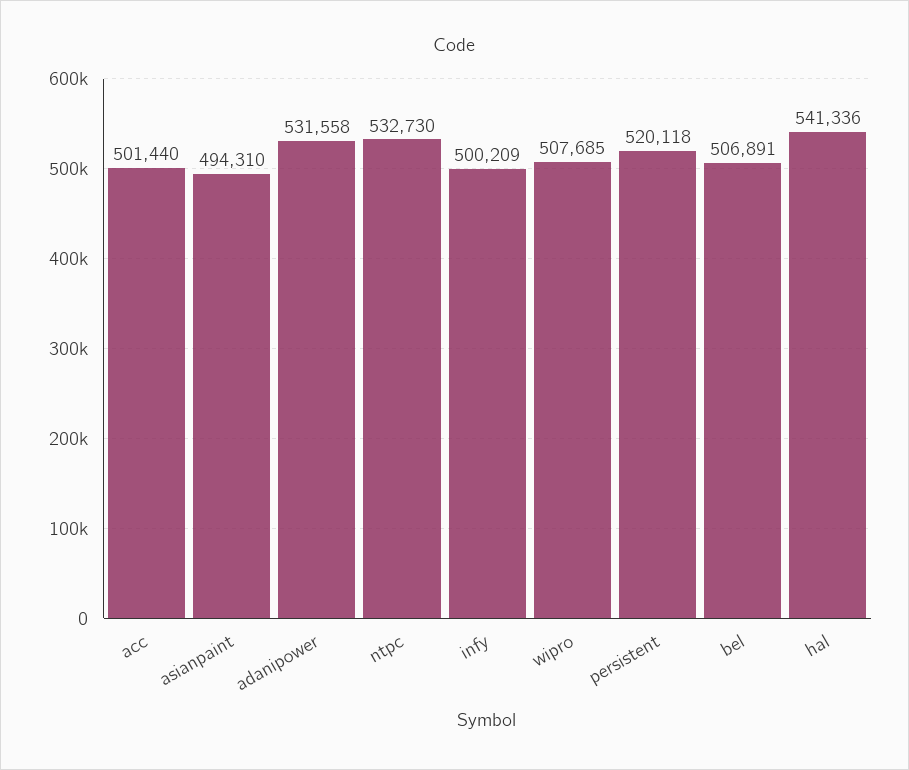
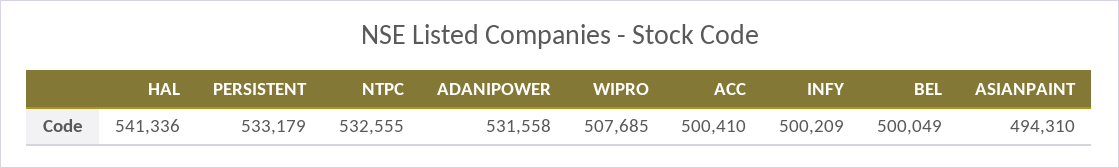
  {
-   "acc": 501440,
+   "acc": 500410,
    "asianpaint": 494310,
    "adanipower": 531558,
-   "ntpc": 532730,
+   "ntpc": 532555,
    "infy": 500209,
    "wipro": 507685,
-   "persistent": 520118,
+   "persistent": 533179,
-   "bel": 506891,
+   "bel": 500049,
    "hal": 541336
  }

